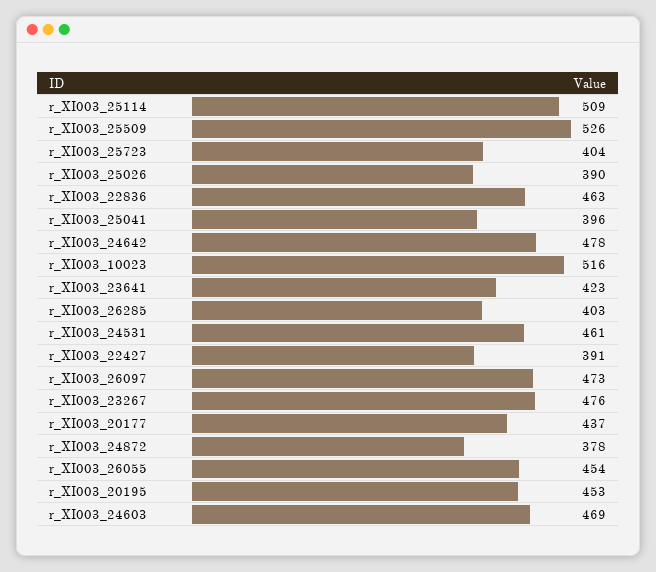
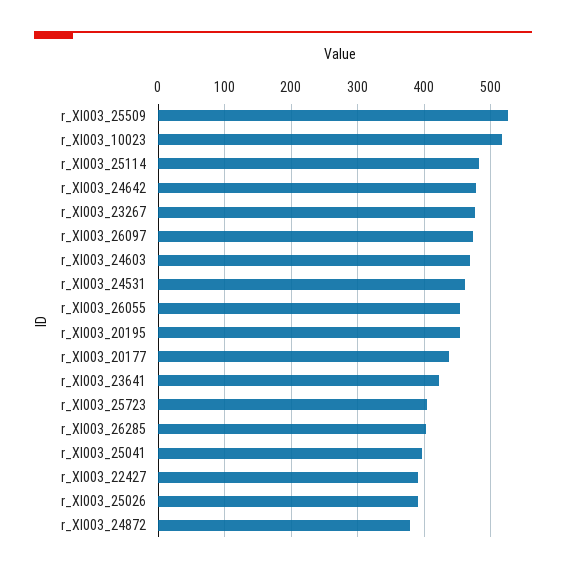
  {
-   "r_XI003_25114": 509,
+   "r_XI003_25114": 480,
    "r_XI003_25509": 526,
    "r_XI003_25723": 404,
    "r_XI003_25026": 390,
-   "r_XI003_22836": 463,
    "r_XI003_25041": 396,
    "r_XI003_24642": 478,
    "r_XI003_10023": 516,
    "r_XI003_23641": 423,
    "r_XI003_26285": 403,
    "r_XI003_24531": 461,
    "r_XI003_22427": 391,
    "r_XI003_26097": 473,
    "r_XI003_23267": 476,
    "r_XI003_20177": 437,
    "r_XI003_24872": 378,
    "r_XI003_26055": 454,
    "r_XI003_20195": 453,
    "r_XI003_24603": 469
  }

